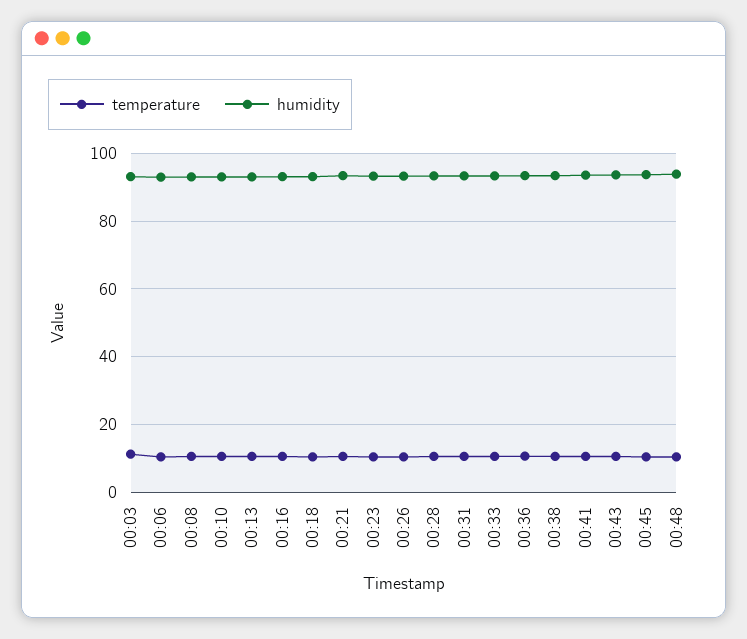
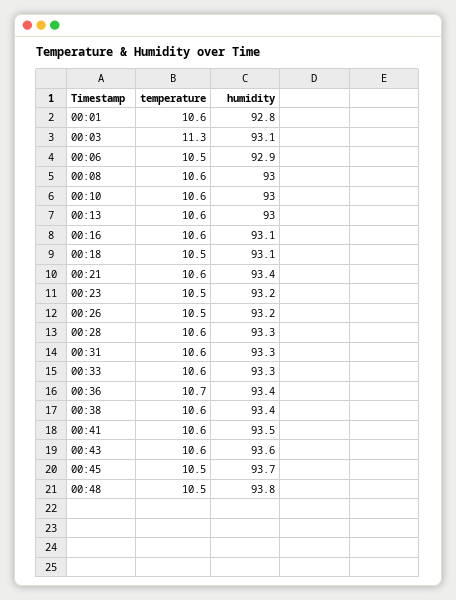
  {
    "temperature": {
      "00:03": 11.3,
      "00:06": 10.5,
      "00:08": 10.6,
      "00:10": 10.6,
      "00:13": 10.6,
      "00:16": 10.6,
      "00:18": 10.5,
      "00:21": 10.6,
      "00:23": 10.5,
      "00:26": 10.5,
      "00:28": 10.6,
      "00:31": 10.6,
      "00:33": 10.6,
      "00:36": 10.7,
      "00:38": 10.6,
      "00:41": 10.6,
      "00:43": 10.6,
      "00:45": 10.5,
-     "00:48": 10.5
+     "00:48": 10.5,
+     "00:01": 10.6
    },
    "humidity": {
      "00:03": 93.1,
      "00:06": 92.9,
      "00:08": 93,
      "00:10": 93,
      "00:13": 93,
      "00:16": 93.1,
      "00:18": 93.1,
      "00:21": 93.4,
      "00:23": 93.2,
      "00:26": 93.2,
      "00:28": 93.3,
      "00:31": 93.3,
      "00:33": 93.3,
      "00:36": 93.4,
      "00:38": 93.4,
      "00:41": 93.5,
      "00:43": 93.6,
      "00:45": 93.7,
-     "00:48": 93.8
+     "00:48": 93.8,
+     "00:01": 92.8
    }
  }

